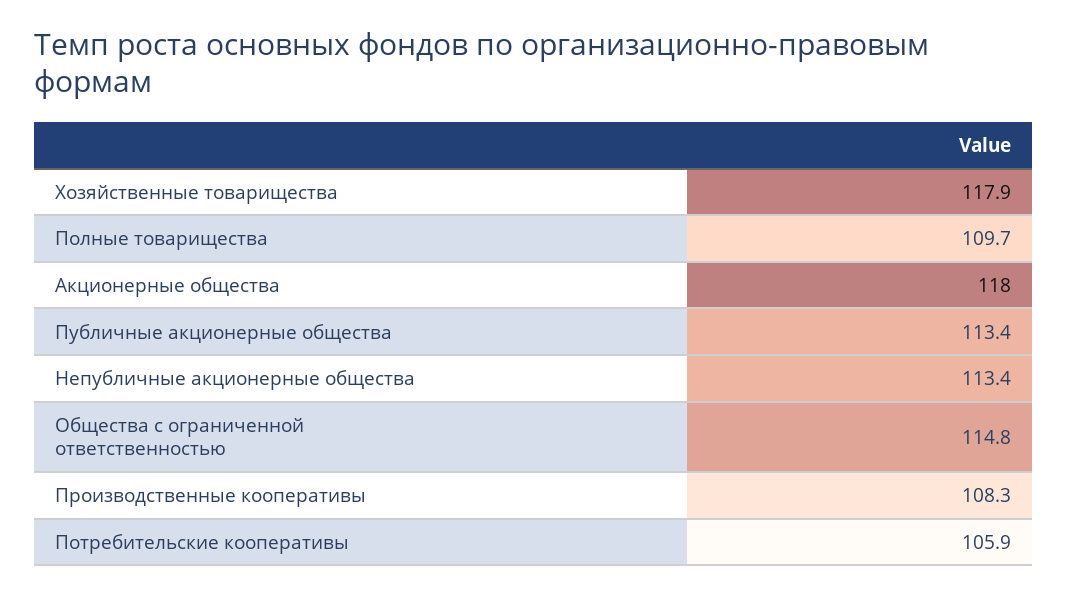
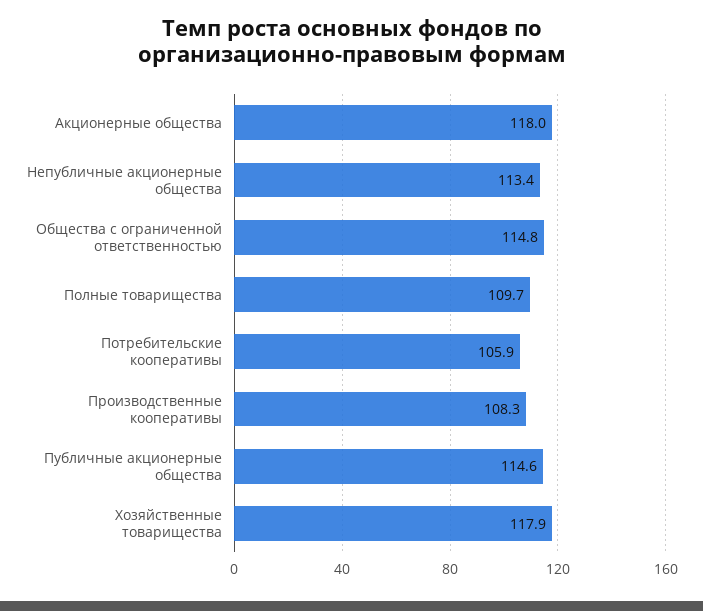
  {
    "Хозяйственные товарищества": 117.9,
    "Полные товарищества": 109.7,
    "Акционерные общества": 118,
-   "Публичные акционерные общества": 113.4,
+   "Публичные акционерные общества": 114.6,
    "Непубличные акционерные общества": 113.4,
    "Общества с ограниченной ответственностью": 114.8,
    "Производственные кооперативы": 108.3,
    "Потребительские кооперативы": 105.9
  }

